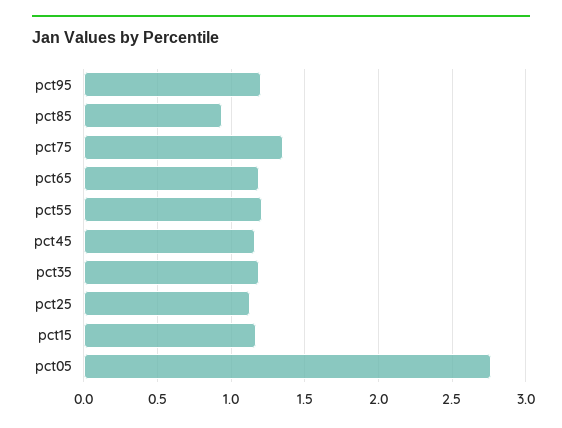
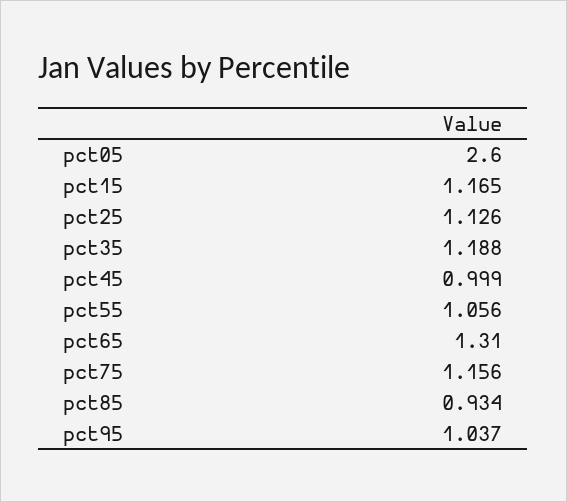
  {
-   "pct95": 1.2,
+   "pct95": 1.037,
    "pct85": 0.934,
-   "pct75": 1.35,
+   "pct75": 1.156,
-   "pct65": 1.2,
+   "pct65": 1.31,
-   "pct55": 1.2,
+   "pct55": 1.056,
-   "pct45": 1.15,
+   "pct45": 0.999,
    "pct35": 1.188,
    "pct25": 1.126,
    "pct15": 1.165,
-   "pct05": 2.75
+   "pct05": 2.6
  }

